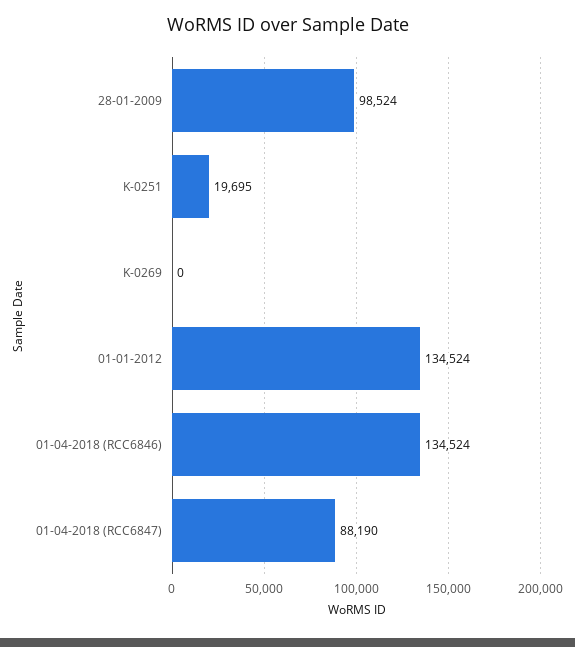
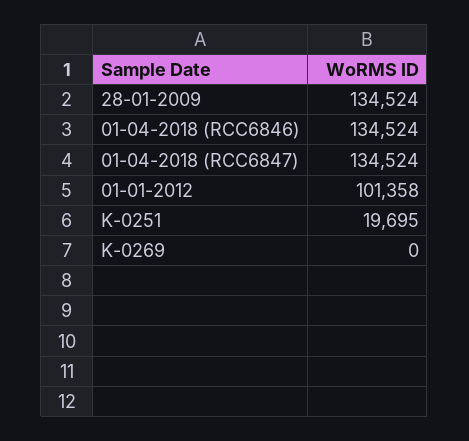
  {
-   "28-01-2009": 98524,
+   "28-01-2009": 134524,
    "K-0251": 19695,
    "K-0269": 0,
-   "01-01-2012": 134524,
+   "01-01-2012": 101358,
    "01-04-2018 (RCC6846)": 134524,
-   "01-04-2018 (RCC6847)": 88190
+   "01-04-2018 (RCC6847)": 134524
  }

